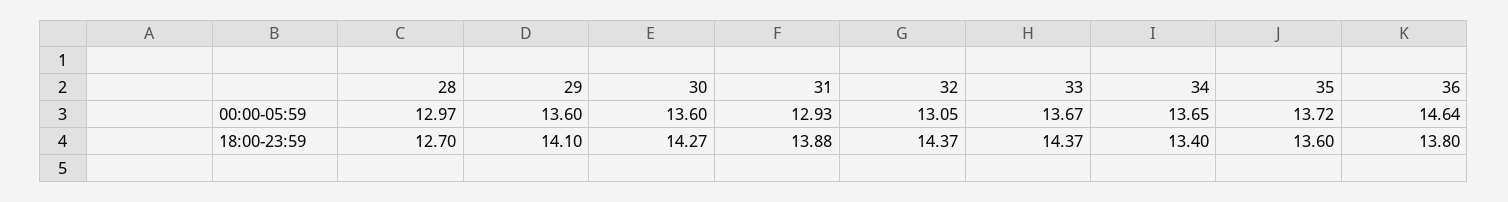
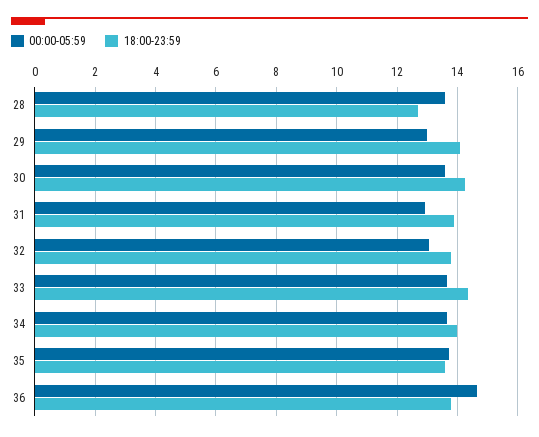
  {
    "00:00-05:59": {
-     "28": 12.97,
+     "28": 13.6,
-     "29": 13.6,
+     "29": 13,
      "30": 13.6,
      "31": 12.93,
      "32": 13.05,
      "33": 13.67,
      "34": 13.65,
      "35": 13.72,
      "36": 14.64
    },
    "18:00-23:59": {
      "28": 12.7,
      "29": 14.1,
      "30": 14.27,
      "31": 13.88,
-     "32": 14.37,
+     "32": 13.8,
      "33": 14.37,
-     "34": 13.4,
+     "34": 14,
      "35": 13.6,
      "36": 13.8
    }
  }

